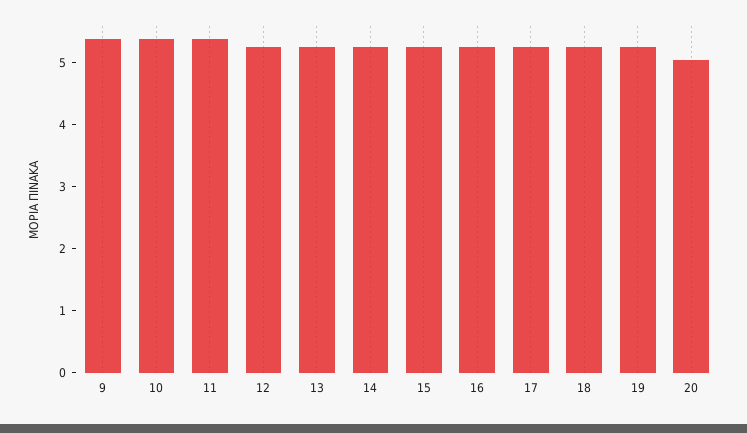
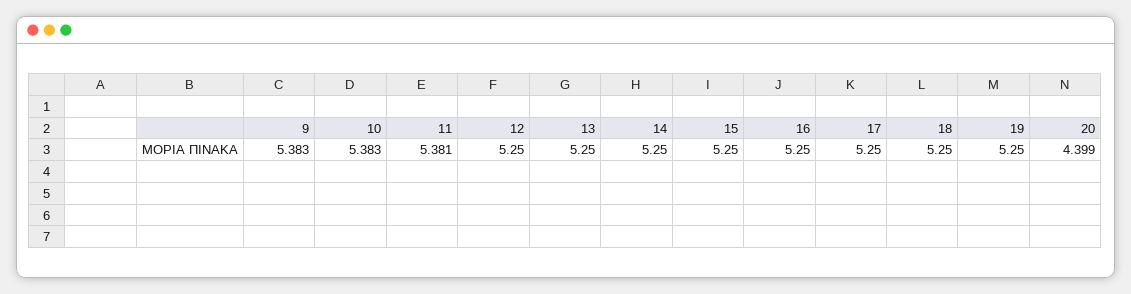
  {
    "9": 5.383,
    "10": 5.383,
    "11": 5.381,
    "12": 5.25,
    "13": 5.25,
    "14": 5.25,
    "15": 5.25,
    "16": 5.25,
    "17": 5.25,
    "18": 5.25,
    "19": 5.25,
-   "20": 5
+   "20": 4.399
  }

